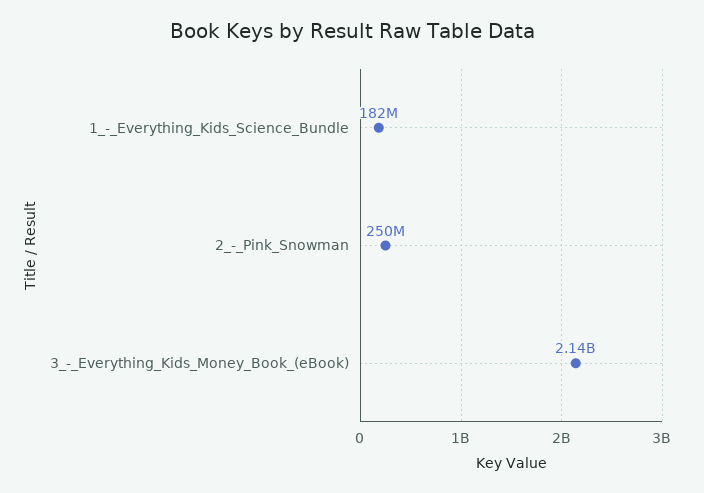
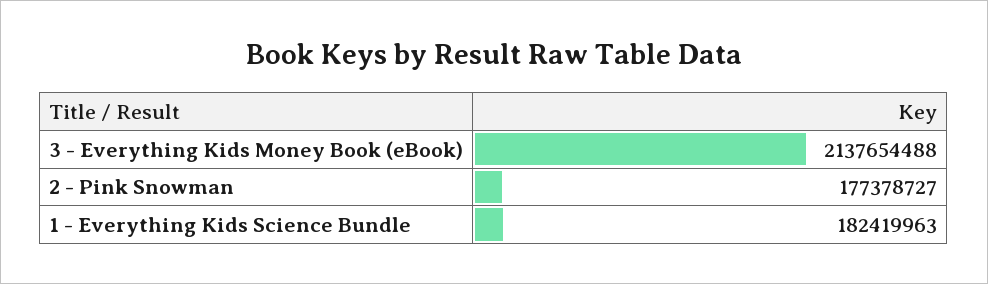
  {
    "1_-_Everything_Kids_Science_Bundle": 182419963,
-   "2_-_Pink_Snowman": 250000000,
+   "2_-_Pink_Snowman": 177378727,
    "3_-_Everything_Kids_Money_Book_(eBook)": 2137654488
  }

